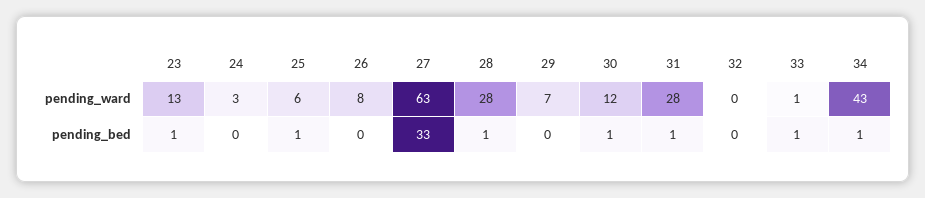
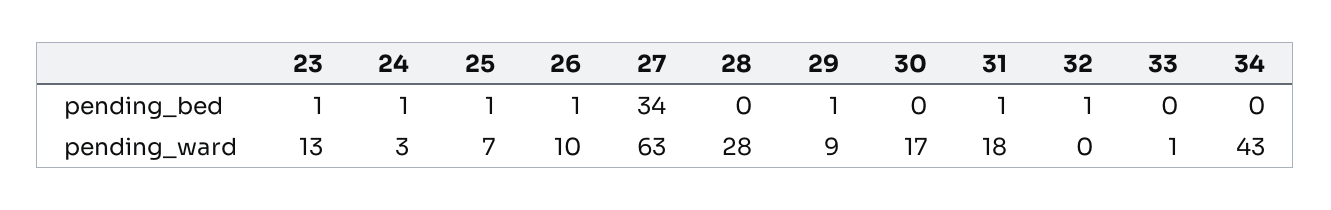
  {
    "23": {
      "pending_ward": 13,
      "pending_bed": 1
    },
    "24": {
      "pending_ward": 3,
-     "pending_bed": 0
+     "pending_bed": 1
    },
    "25": {
-     "pending_ward": 6,
+     "pending_ward": 7,
      "pending_bed": 1
    },
    "26": {
-     "pending_ward": 8,
+     "pending_ward": 10,
-     "pending_bed": 0
+     "pending_bed": 1
    },
    "27": {
      "pending_ward": 63,
-     "pending_bed": 33
+     "pending_bed": 34
    },
    "28": {
      "pending_ward": 28,
-     "pending_bed": 1
+     "pending_bed": 0
    },
    "29": {
-     "pending_ward": 7,
+     "pending_ward": 9,
-     "pending_bed": 0
+     "pending_bed": 1
    },
    "30": {
-     "pending_ward": 12,
+     "pending_ward": 17,
-     "pending_bed": 1
+     "pending_bed": 0
    },
    "31": {
-     "pending_ward": 28,
+     "pending_ward": 18,
      "pending_bed": 1
    },
    "32": {
      "pending_ward": 0,
-     "pending_bed": 0
+     "pending_bed": 1
    },
    "33": {
      "pending_ward": 1,
-     "pending_bed": 1
+     "pending_bed": 0
    },
    "34": {
      "pending_ward": 43,
-     "pending_bed": 1
+     "pending_bed": 0
    }
  }

